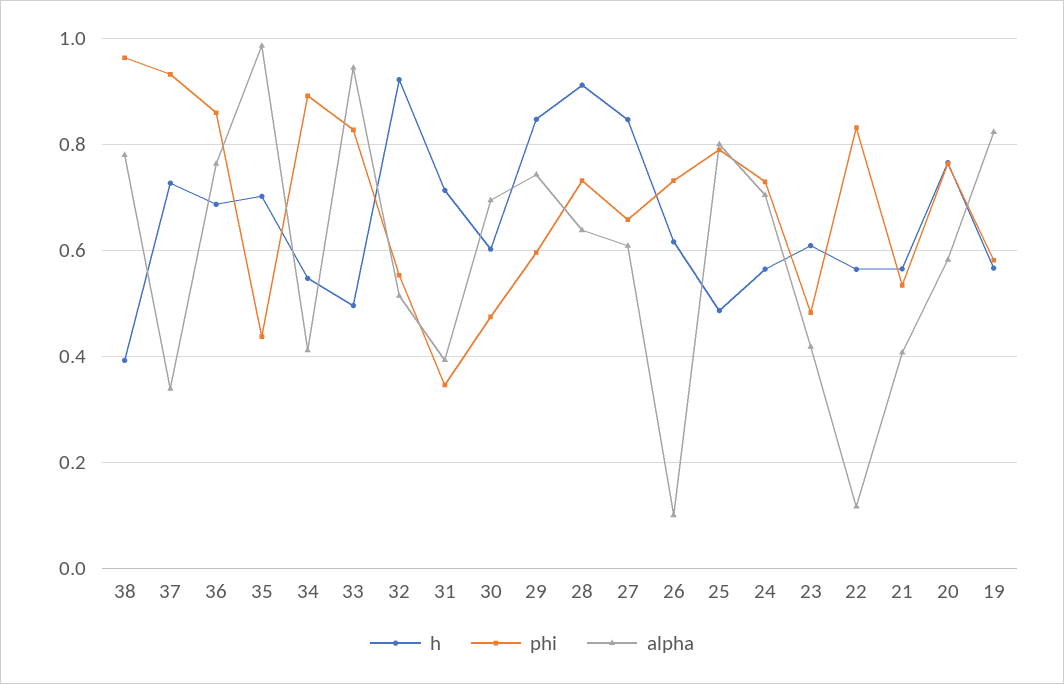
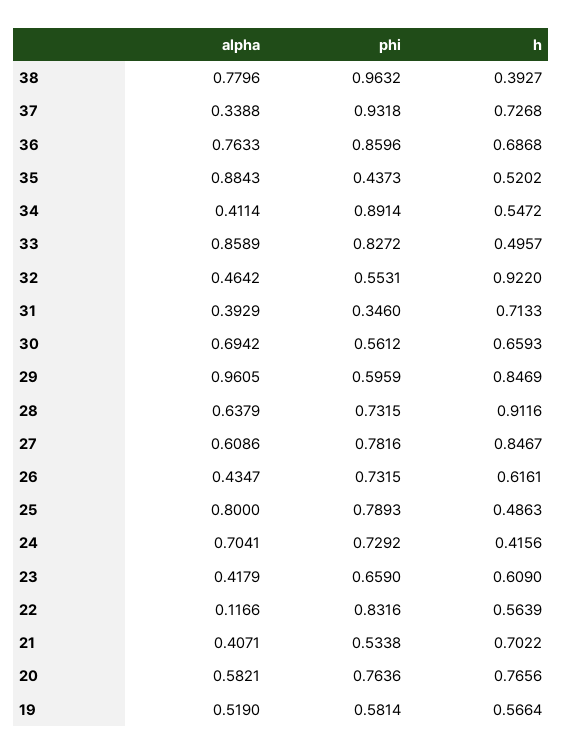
  {
    "h": {
      "38": 0.3927,
      "37": 0.7268,
      "36": 0.6868,
-     "35": 0.7,
+     "35": 0.5202,
      "34": 0.5472,
      "33": 0.4957,
      "32": 0.922,
      "31": 0.7133,
-     "30": 0.6,
+     "30": 0.6593,
      "29": 0.8469,
      "28": 0.9116,
      "27": 0.8467,
      "26": 0.6161,
      "25": 0.4863,
-     "24": 0.56,
+     "24": 0.4156,
      "23": 0.609,
      "22": 0.5639,
-     "21": 0.56,
+     "21": 0.7022,
      "20": 0.7656,
      "19": 0.5664
    },
    "phi": {
      "38": 0.9632,
      "37": 0.9318,
      "36": 0.8596,
      "35": 0.4373,
      "34": 0.8914,
      "33": 0.8272,
      "32": 0.5531,
      "31": 0.346,
-     "30": 0.48,
+     "30": 0.5612,
      "29": 0.5959,
      "28": 0.7315,
-     "27": 0.66,
+     "27": 0.7816,
      "26": 0.7315,
      "25": 0.7893,
      "24": 0.7292,
-     "23": 0.48,
+     "23": 0.659,
      "22": 0.8316,
      "21": 0.5338,
      "20": 0.7636,
      "19": 0.5814
    },
    "alpha": {
      "38": 0.7796,
      "37": 0.3388,
      "36": 0.7633,
-     "35": 0.98,
+     "35": 0.8843,
      "34": 0.4114,
-     "33": 0.94,
+     "33": 0.8589,
-     "32": 0.52,
+     "32": 0.4642,
      "31": 0.3929,
      "30": 0.6942,
-     "29": 0.74,
+     "29": 0.9605,
      "28": 0.6379,
      "27": 0.6086,
-     "26": 0.1,
+     "26": 0.4347,
      "25": 0.8,
      "24": 0.7041,
      "23": 0.4179,
      "22": 0.1166,
      "21": 0.4071,
      "20": 0.5821,
-     "19": 0.82
+     "19": 0.519
    }
  }

